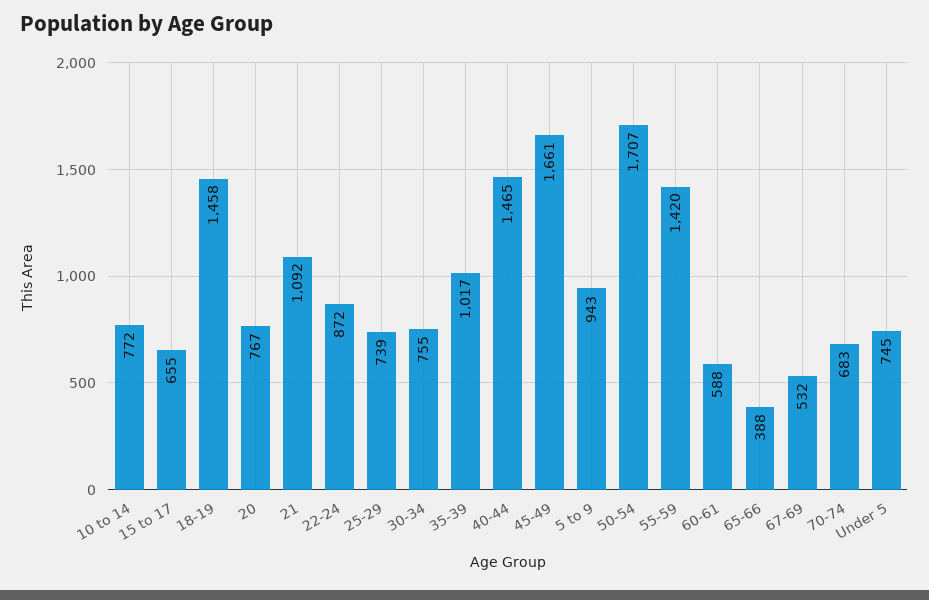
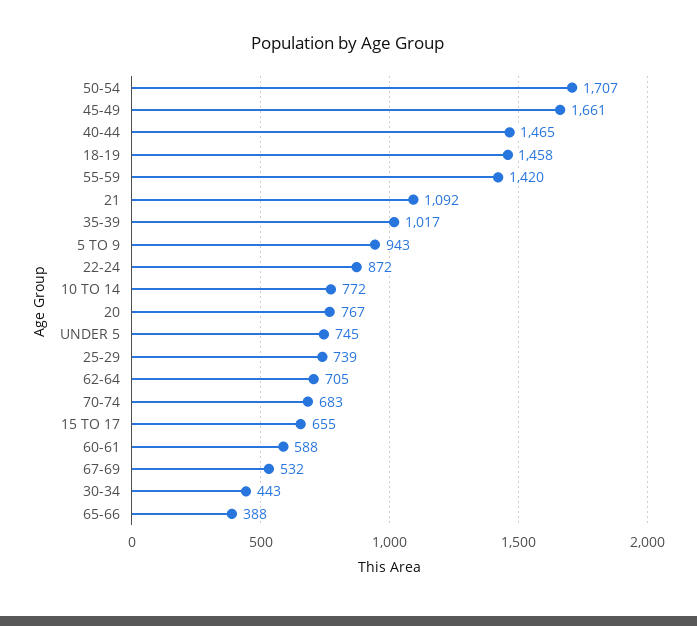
  {
    "10 to 14": 772,
    "15 to 17": 655,
    "18-19": 1458,
    "20": 767,
    "21": 1092,
    "22-24": 872,
    "25-29": 739,
-   "30-34": 755,
+   "30-34": 443,
    "35-39": 1017,
    "40-44": 1465,
    "45-49": 1661,
    "5 to 9": 943,
    "50-54": 1707,
    "55-59": 1420,
    "60-61": 588,
    "65-66": 388,
    "67-69": 532,
    "70-74": 683,
-   "Under 5": 745
+   "Under 5": 745,
+   "62-64": 705
  }

